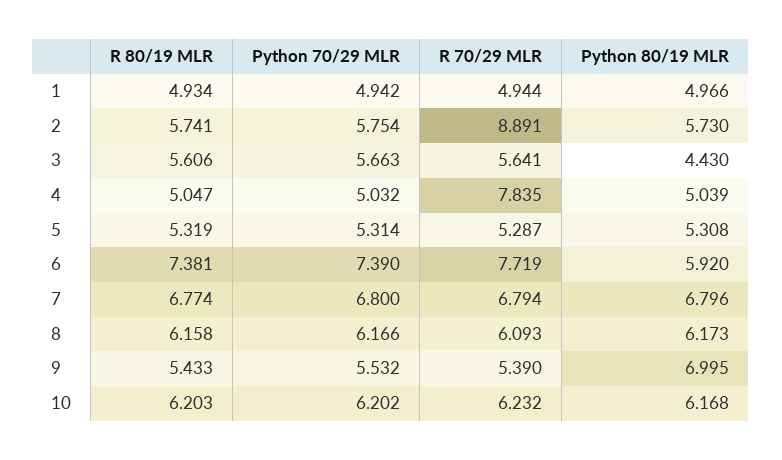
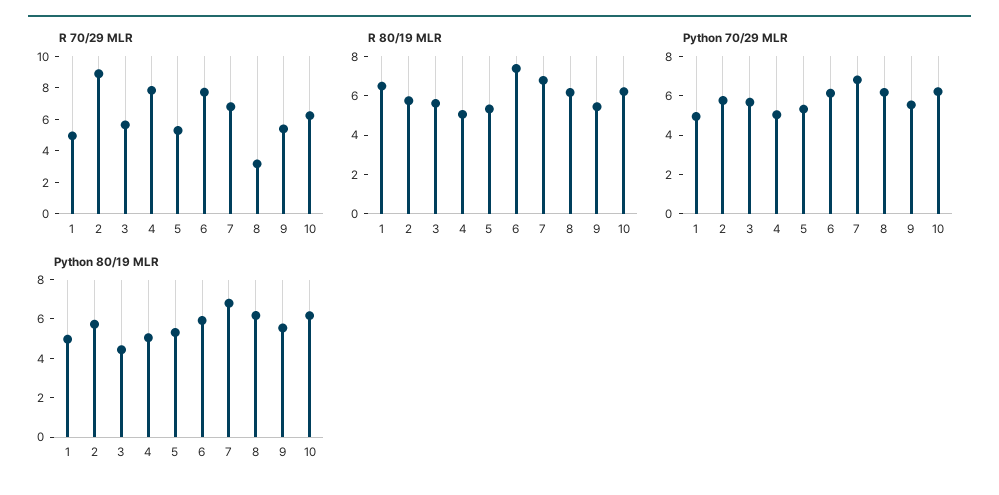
  {
    "R 80/19 MLR": {
-     "1": 4.934,
+     "1": 6.5,
      "2": 5.741,
      "3": 5.606,
      "4": 5.047,
      "5": 5.319,
      "6": 7.381,
      "7": 6.774,
      "8": 6.158,
      "9": 5.433,
      "10": 6.203
    },
    "Python 70/29 MLR": {
      "1": 4.942,
      "2": 5.754,
      "3": 5.663,
      "4": 5.032,
      "5": 5.314,
-     "6": 7.39,
+     "6": 6,
      "7": 6.8,
      "8": 6.166,
      "9": 5.532,
      "10": 6.202
    },
    "R 70/29 MLR": {
      "1": 4.944,
      "2": 8.891,
      "3": 5.641,
      "4": 7.835,
      "5": 5.287,
      "6": 7.719,
      "7": 6.794,
-     "8": 6.093,
+     "8": 3,
      "9": 5.39,
      "10": 6.232
    },
    "Python 80/19 MLR": {
      "1": 4.966,
      "2": 5.73,
      "3": 4.43,
      "4": 5.039,
      "5": 5.308,
      "6": 5.92,
      "7": 6.796,
      "8": 6.173,
-     "9": 6.995,
+     "9": 5.5,
      "10": 6.168
    }
  }

